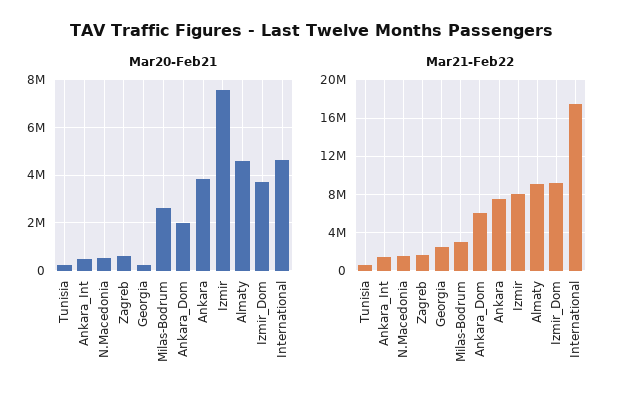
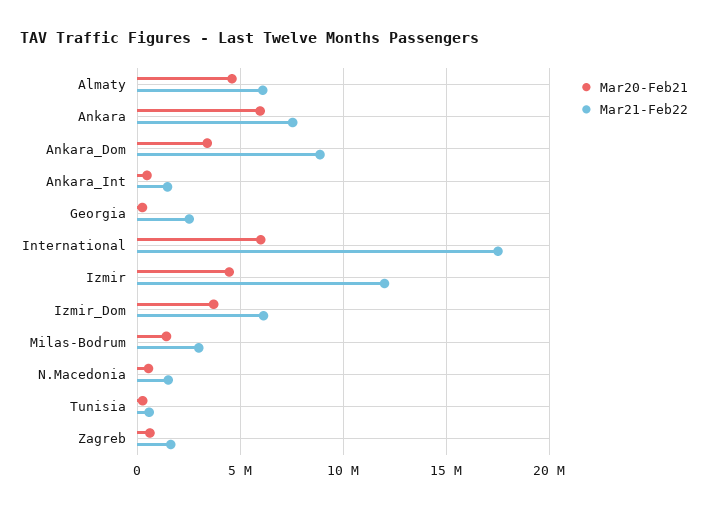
  {
    "Mar20-Feb21": {
      "Tunisia": 500000,
      "Ankara_Int": 500000,
      "N.Macedonia": 500000,
      "Zagreb": 500000,
      "Georgia": 0,
-     "Milas-Bodrum": 2500000,
+     "Milas-Bodrum": 1500000,
-     "Ankara_Dom": 2000000,
+     "Ankara_Dom": 3500000,
-     "Ankara": 4000000,
+     "Ankara": 6000000,
-     "Izmir": 7500000,
+     "Izmir": 4500000,
      "Almaty": 4500000,
      "Izmir_Dom": 3500000,
-     "International": 4500000
+     "International": 6000000
    },
    "Mar21-Feb22": {
      "Tunisia": 500000,
      "Ankara_Int": 1500000,
      "N.Macedonia": 1500000,
      "Zagreb": 1500000,
      "Georgia": 2500000,
      "Milas-Bodrum": 3000000,
-     "Ankara_Dom": 6000000,
+     "Ankara_Dom": 9000000,
      "Ankara": 7500000,
-     "Izmir": 8000000,
+     "Izmir": 12000000,
-     "Almaty": 9000000,
+     "Almaty": 6000000,
-     "Izmir_Dom": 9000000,
+     "Izmir_Dom": 6000000,
      "International": 17500000
    }
  }

